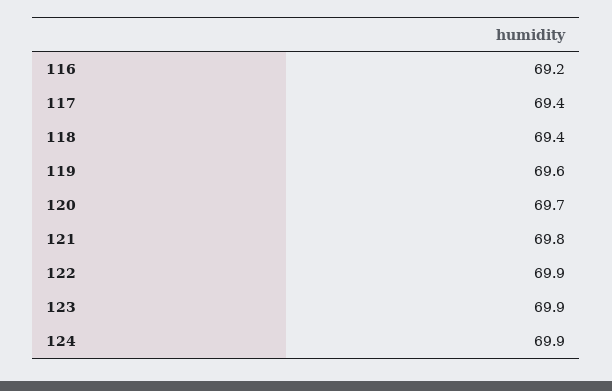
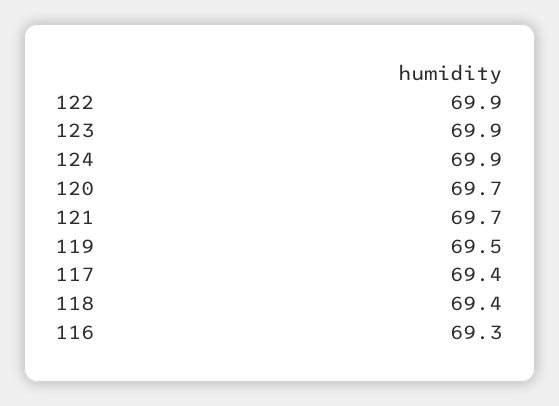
  {
-   "116": 69.2,
+   "116": 69.3,
    "117": 69.4,
    "118": 69.4,
-   "119": 69.6,
+   "119": 69.5,
    "120": 69.7,
-   "121": 69.8,
+   "121": 69.7,
    "122": 69.9,
    "123": 69.9,
    "124": 69.9
  }

